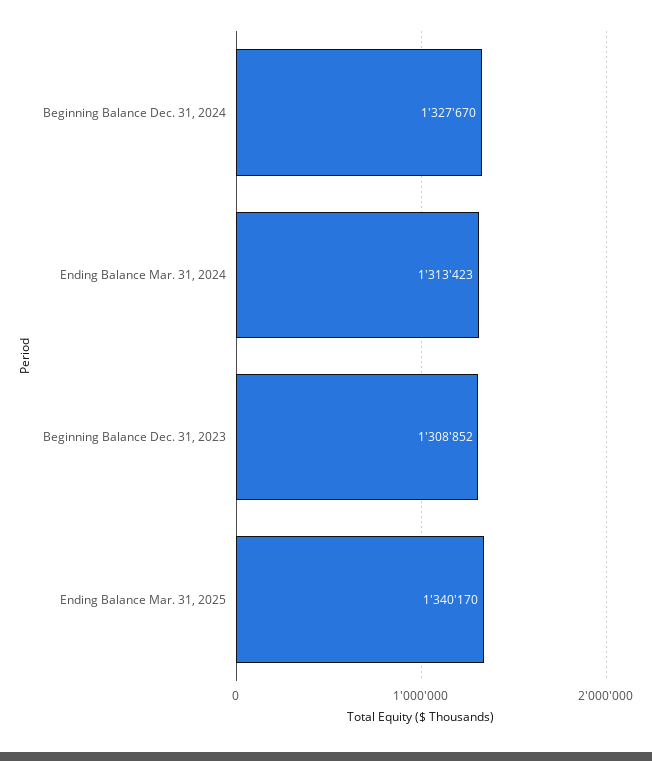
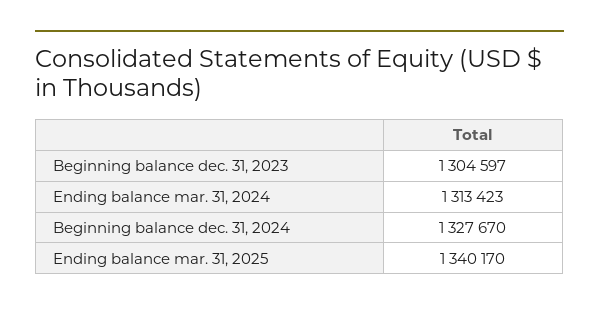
  {
    "Beginning Balance Dec. 31, 2024": 1327670,
    "Ending Balance Mar. 31, 2024": 1313423,
-   "Beginning Balance Dec. 31, 2023": 1308852,
+   "Beginning Balance Dec. 31, 2023": 1304597,
    "Ending Balance Mar. 31, 2025": 1340170
  }

